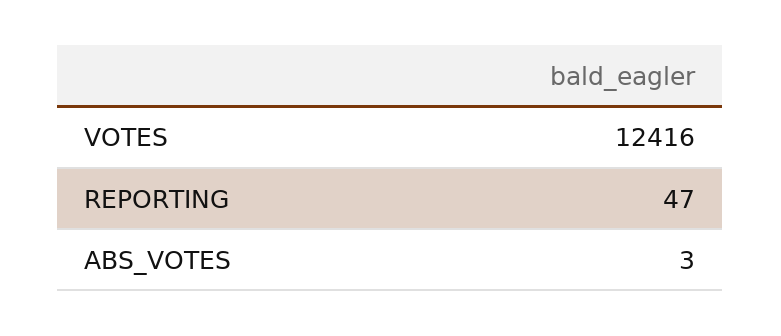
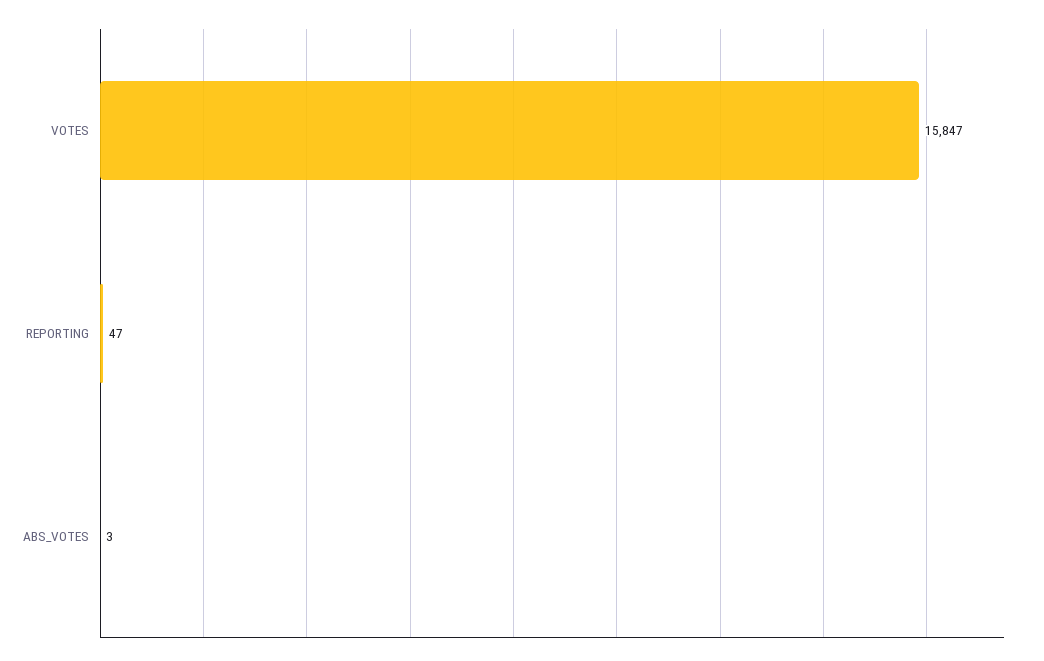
  {
-   "VOTES": 12416,
+   "VOTES": 15847,
    "REPORTING": 47,
    "ABS_VOTES": 3
  }

